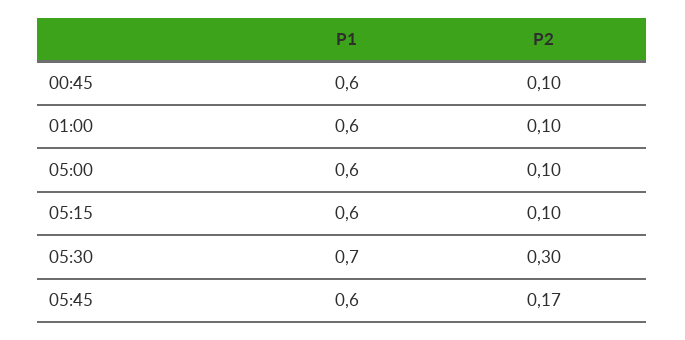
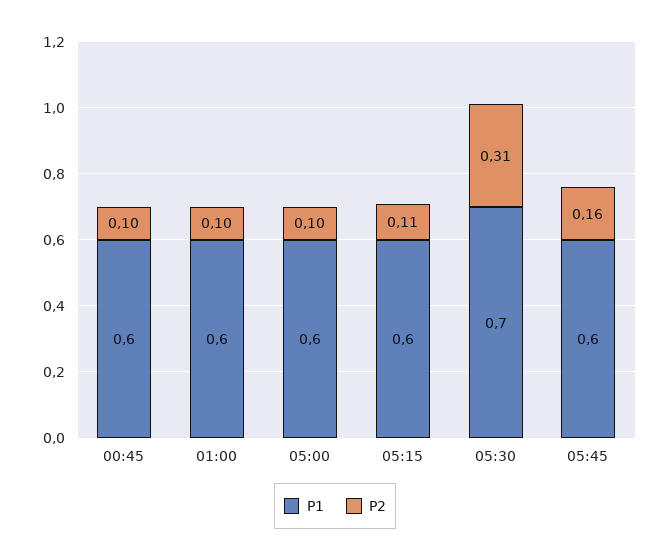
  {
    "P1": {
      "00:45": 0.6,
      "01:00": 0.6,
      "05:00": 0.6,
      "05:15": 0.6,
      "05:30": 0.7,
      "05:45": 0.6
    },
    "P2": {
      "00:45": 0.1,
      "01:00": 0.1,
      "05:00": 0.1,
-     "05:15": 0.1,
+     "05:15": 0.11,
-     "05:30": 0.3,
+     "05:30": 0.31,
-     "05:45": 0.17
+     "05:45": 0.16
    }
  }

